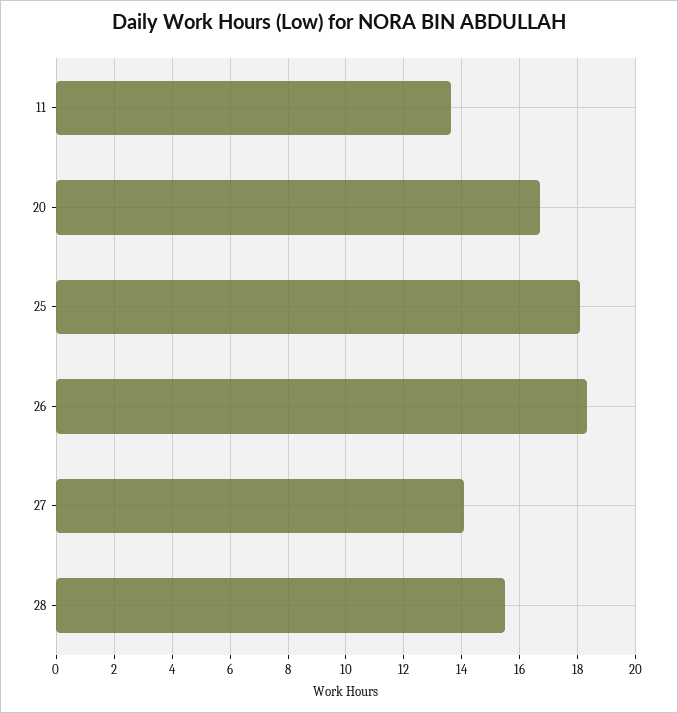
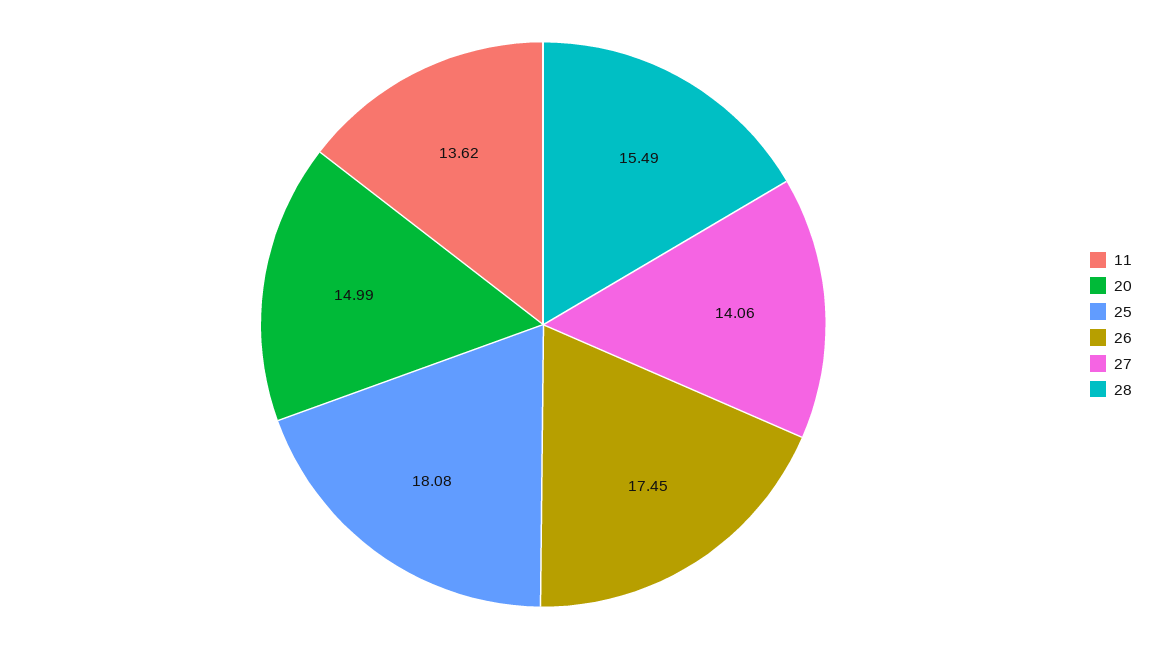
  {
    "11": 13.62,
-   "20": 16.75,
+   "20": 14.99,
    "25": 18.08,
-   "26": 18.25,
+   "26": 17.45,
    "27": 14.06,
    "28": 15.49
  }

